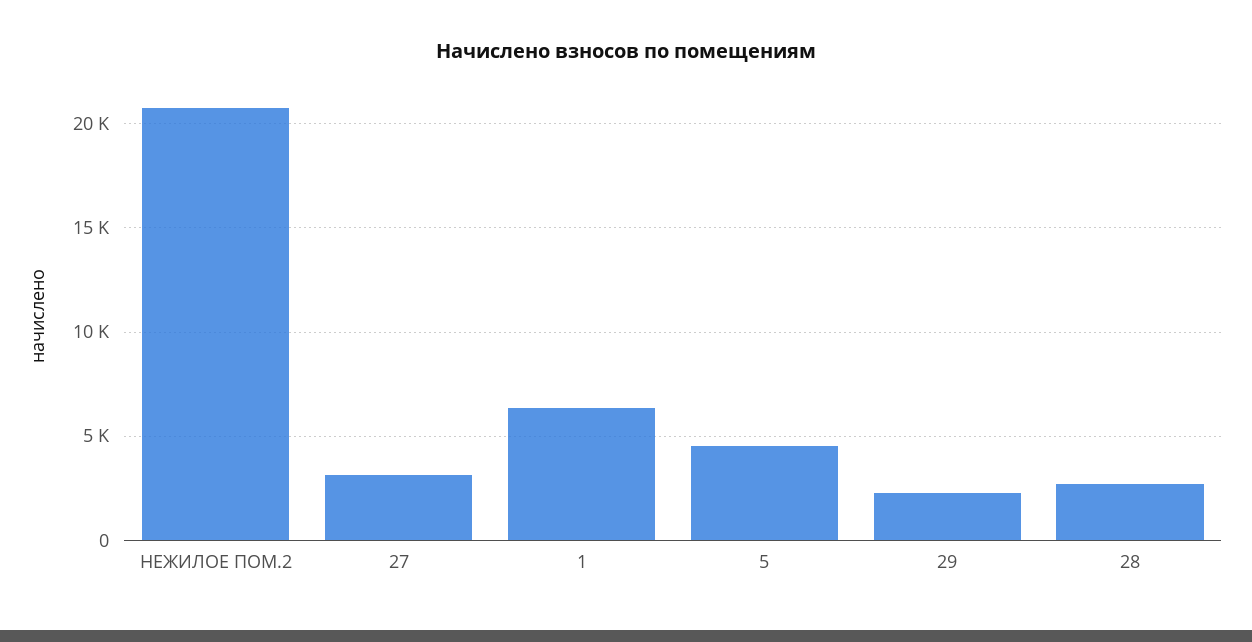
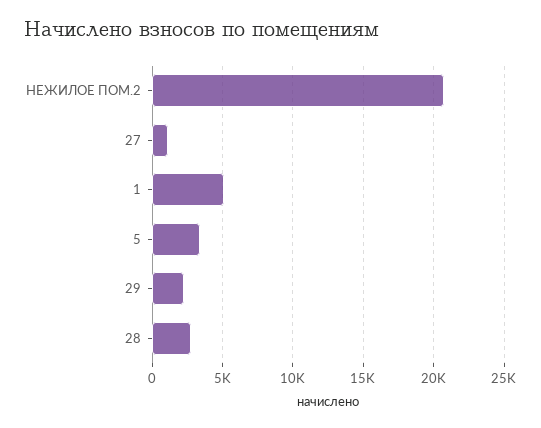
  {
    "НЕЖИЛОЕ ПОМ.2": 21000,
-   "27": 3000,
+   "27": 1000,
-   "1": 6500,
+   "1": 5000,
-   "5": 4500,
+   "5": 3500,
    "29": 2500,
    "28": 2500
  }

